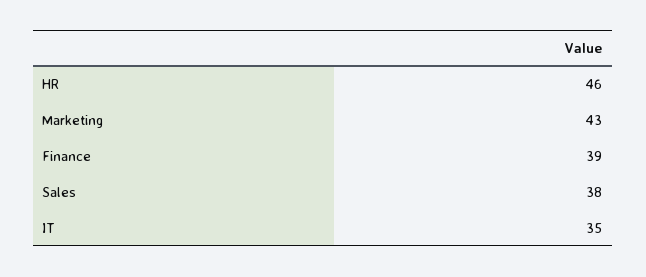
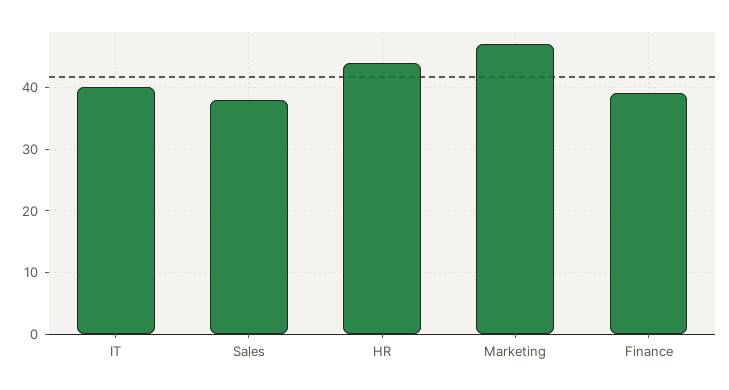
  {
-   "HR": 46,
+   "HR": 44,
-   "Marketing": 43,
+   "Marketing": 47,
    "Finance": 39,
    "Sales": 38,
-   "IT": 35
+   "IT": 40
  }

